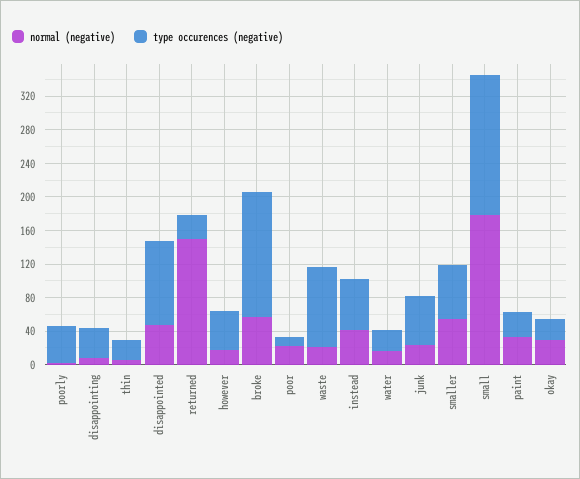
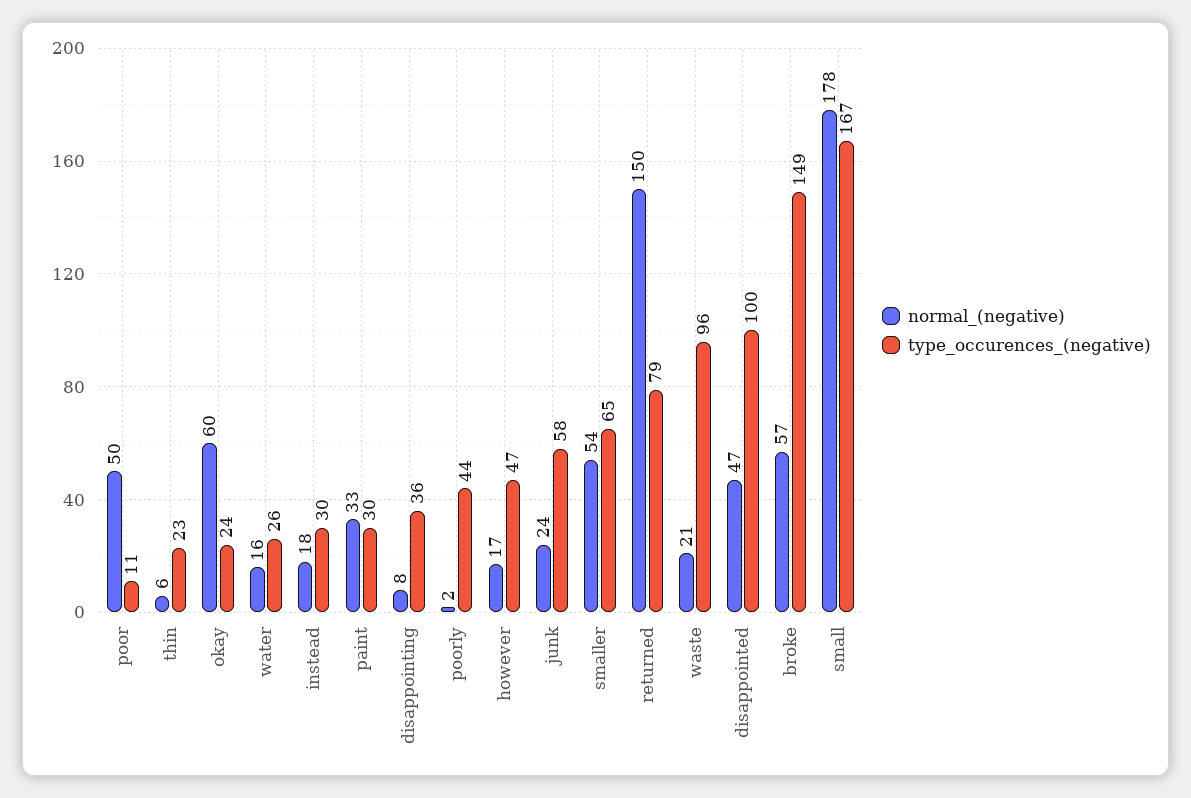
  {
    "normal (negative)": {
      "poorly": 2,
      "disappointing": 8,
      "thin": 6,
      "disappointed": 47,
      "returned": 150,
      "however": 17,
      "broke": 57,
-     "poor": 20,
+     "poor": 50,
      "waste": 21,
-     "instead": 40,
+     "instead": 18,
      "water": 16,
      "junk": 24,
      "smaller": 54,
      "small": 178,
      "paint": 33,
-     "okay": 30
+     "okay": 60
    },
    "type occurences (negative)": {
      "poorly": 44,
      "disappointing": 36,
      "thin": 23,
      "disappointed": 100,
-     "returned": 30,
+     "returned": 79,
      "however": 47,
      "broke": 149,
      "poor": 11,
      "waste": 96,
-     "instead": 60,
+     "instead": 30,
      "water": 26,
      "junk": 58,
      "smaller": 65,
      "small": 167,
      "paint": 30,
      "okay": 24
    }
  }

